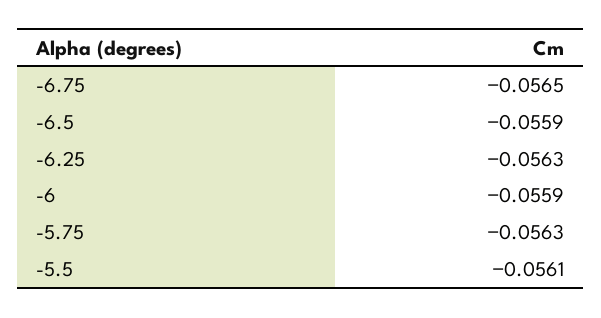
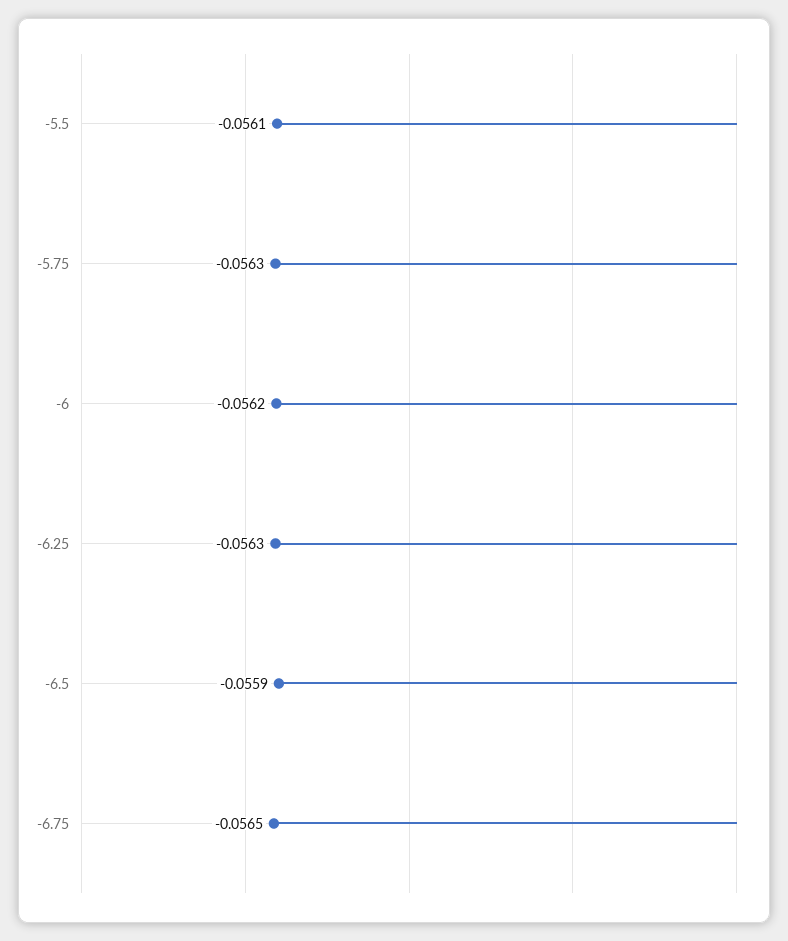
  {
    "-6.75": -0.0565,
    "-6.5": -0.0559,
    "-6.25": -0.0563,
-   "-6": -0.0559,
+   "-6": -0.0562,
    "-5.75": -0.0563,
    "-5.5": -0.0561
  }

